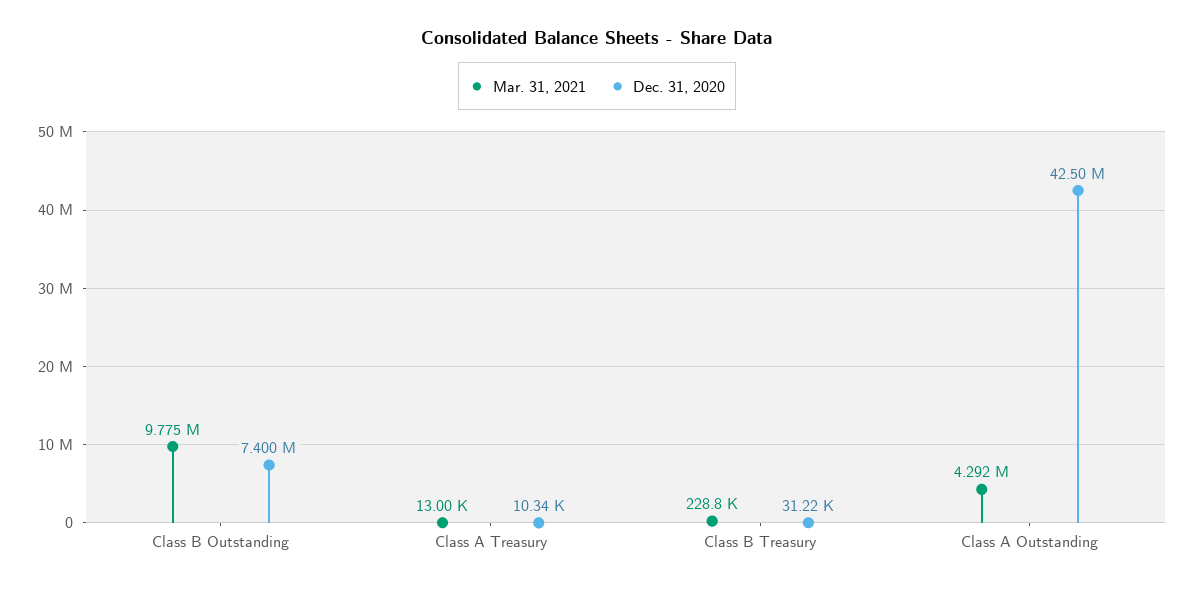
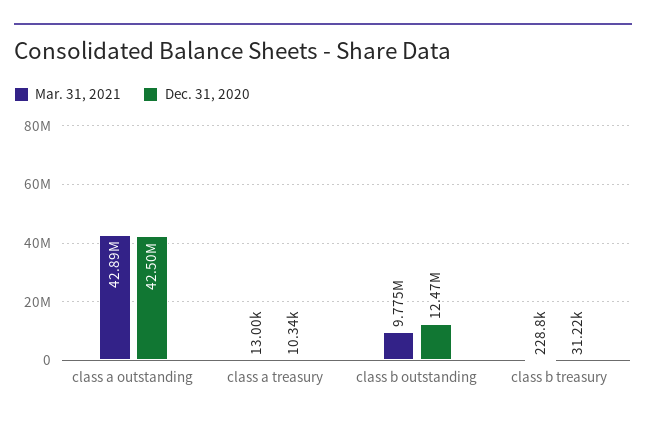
  {
    "Mar. 31, 2021": {
      "Class B Outstanding": 9775000,
      "Class A Treasury": 13000,
      "Class B Treasury": 228800,
-     "Class A Outstanding": 4292000
+     "Class A Outstanding": 42890000
    },
    "Dec. 31, 2020": {
-     "Class B Outstanding": 7400000,
+     "Class B Outstanding": 12470000,
      "Class A Treasury": 10340,
      "Class B Treasury": 31220,
      "Class A Outstanding": 42500000
    }
  }

